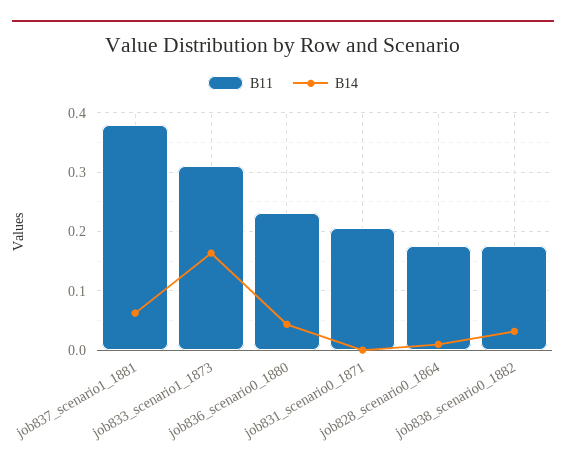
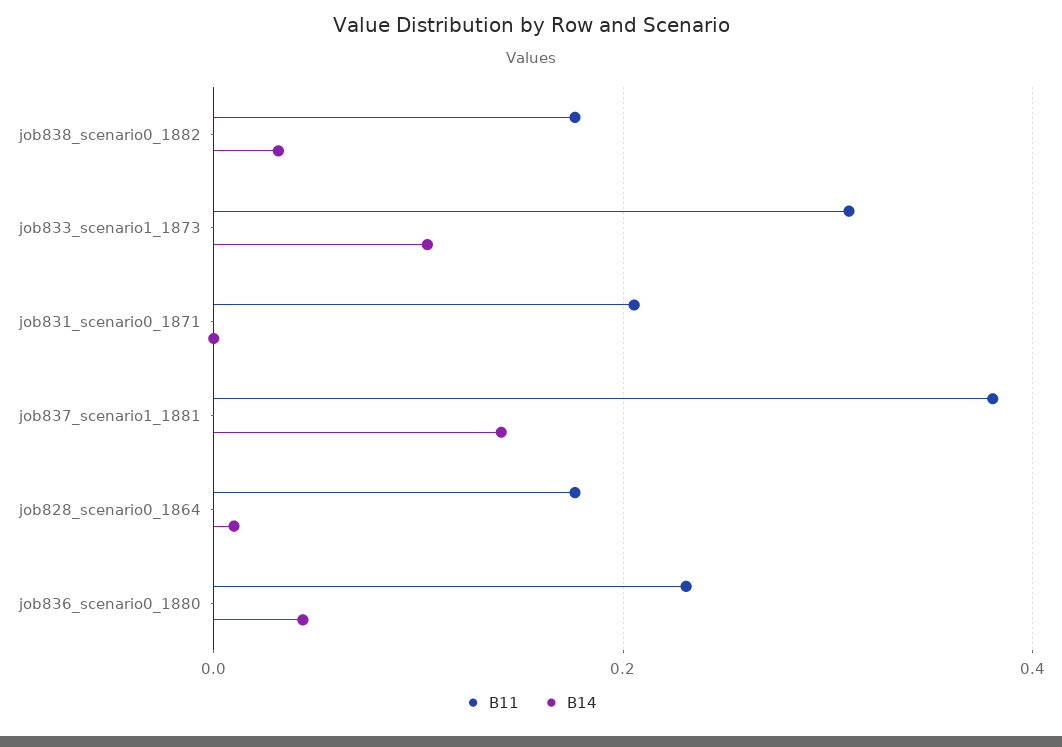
  {
    "B11": {
      "job837_scenario1_1881": 0.38,
      "job833_scenario1_1873": 0.32,
      "job836_scenario0_1880": 0.24,
      "job831_scenario0_1871": 0.2,
      "job828_scenario0_1864": 0.18,
      "job838_scenario0_1882": 0.18
    },
    "B14": {
-     "job837_scenario1_1881": 0.06,
+     "job837_scenario1_1881": 0.14,
-     "job833_scenario1_1873": 0.16,
+     "job833_scenario1_1873": 0.1,
      "job836_scenario0_1880": 0.04,
      "job831_scenario0_1871": 0,
      "job828_scenario0_1864": 0,
      "job838_scenario0_1882": 0.04
    }
  }

